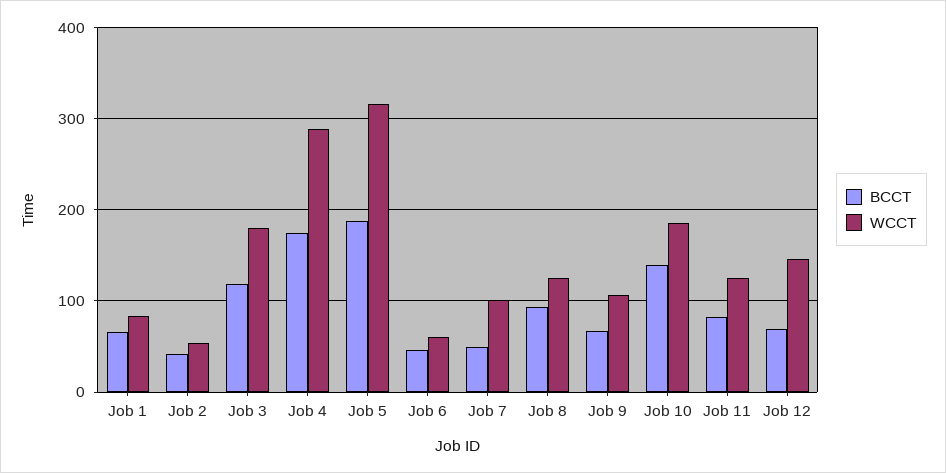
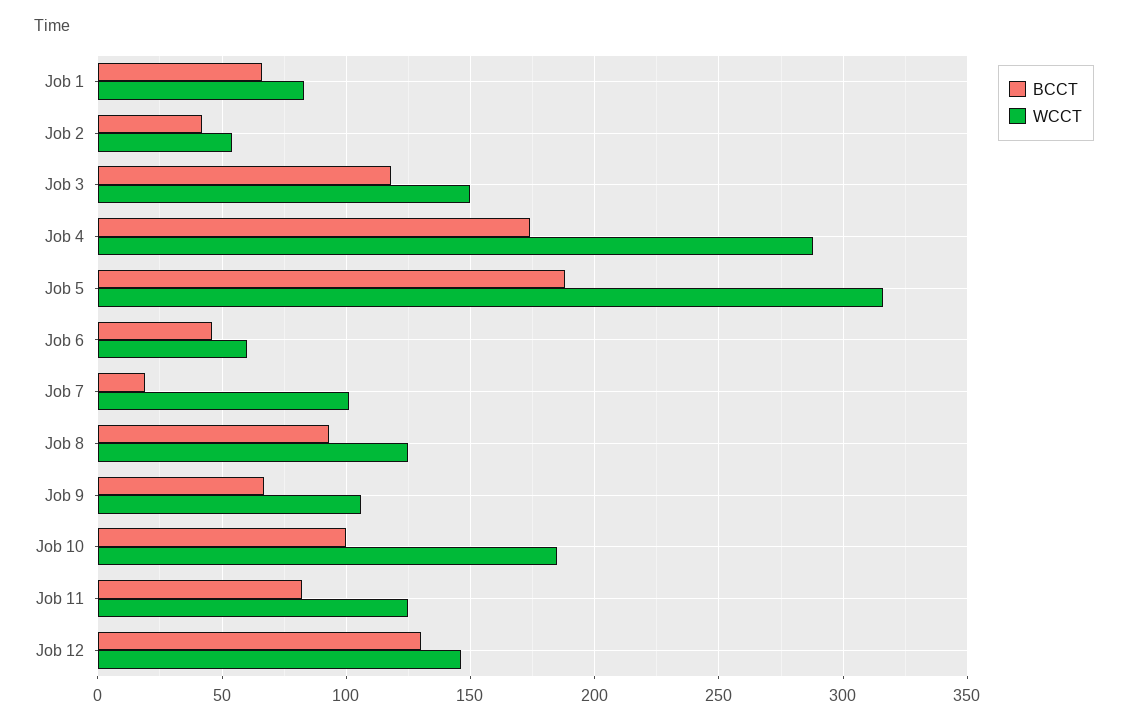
  {
    "BCCT": {
      "Job 1": 65,
      "Job 2": 40,
      "Job 3": 120,
      "Job 4": 175,
      "Job 5": 190,
      "Job 6": 45,
-     "Job 7": 50,
+     "Job 7": 20,
      "Job 8": 95,
      "Job 9": 65,
-     "Job 10": 140,
+     "Job 10": 100,
      "Job 11": 80,
-     "Job 12": 70
+     "Job 12": 130
    },
    "WCCT": {
      "Job 1": 85,
      "Job 2": 55,
-     "Job 3": 180,
+     "Job 3": 150,
      "Job 4": 290,
      "Job 5": 315,
      "Job 6": 60,
      "Job 7": 100,
      "Job 8": 125,
      "Job 9": 105,
      "Job 10": 185,
      "Job 11": 125,
      "Job 12": 145
    }
  }

